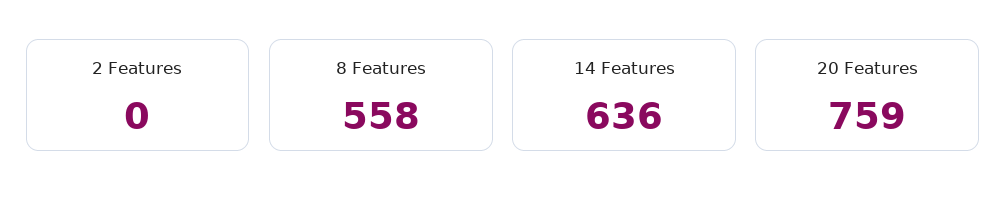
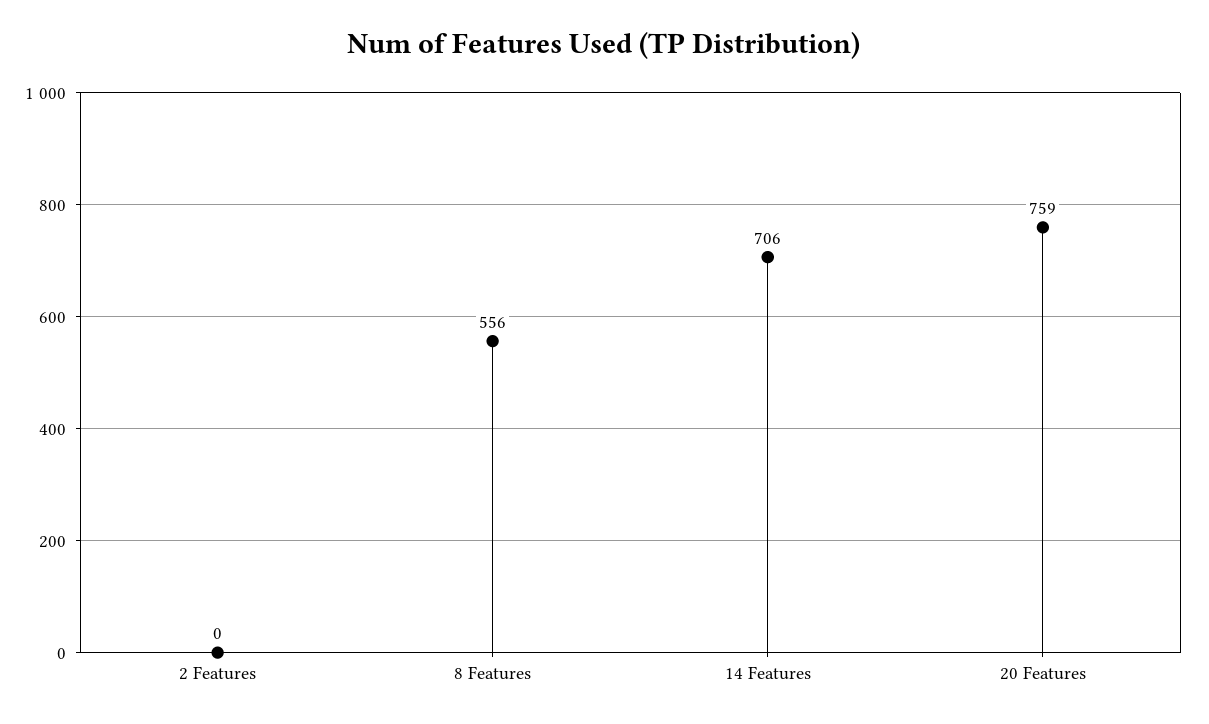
  {
    "2 Features": 0,
-   "8 Features": 558,
+   "8 Features": 556,
-   "14 Features": 636,
+   "14 Features": 706,
    "20 Features": 759
  }

